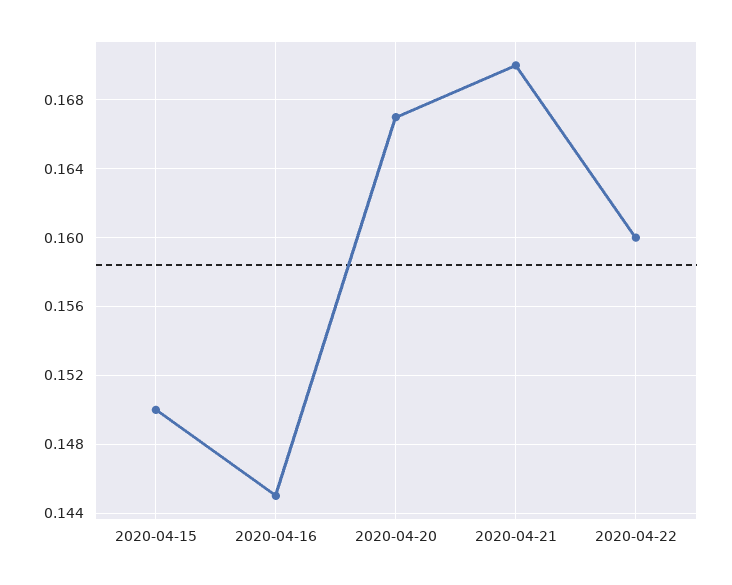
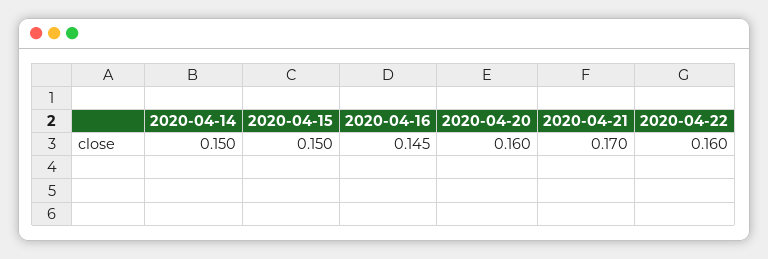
  {
    "2020-04-15": 0.15,
    "2020-04-16": 0.145,
-   "2020-04-20": 0.167,
+   "2020-04-20": 0.16,
    "2020-04-21": 0.17,
-   "2020-04-22": 0.16
+   "2020-04-22": 0.16,
+   "2020-04-14": 0.15
  }

